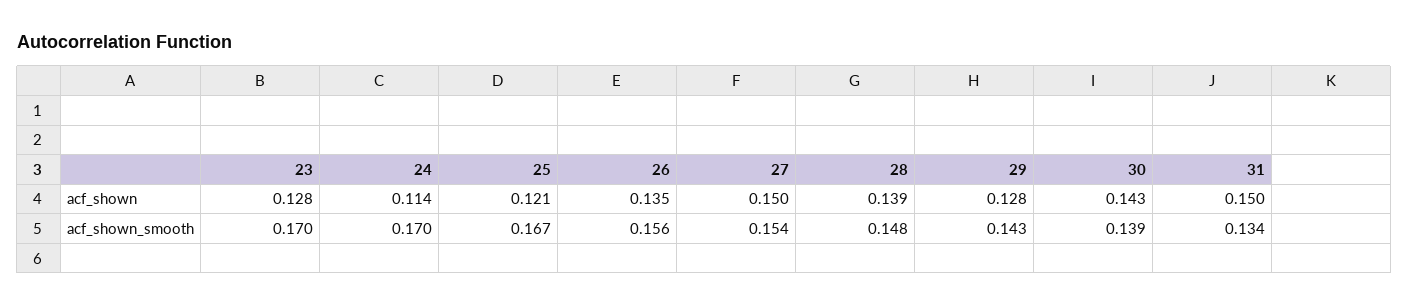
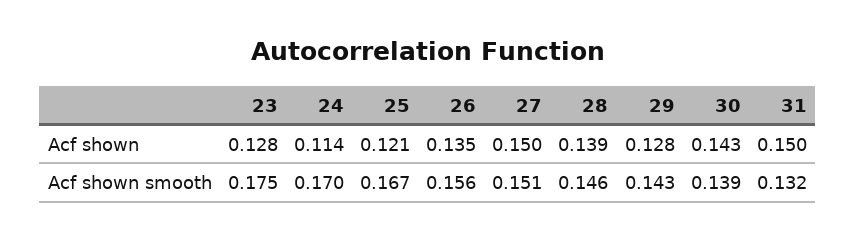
  {
    "23": {
      "acf_shown": 0.128,
-     "acf_shown_smooth": 0.17
+     "acf_shown_smooth": 0.175
    },
    "24": {
      "acf_shown": 0.114,
      "acf_shown_smooth": 0.17
    },
    "25": {
      "acf_shown": 0.121,
      "acf_shown_smooth": 0.167
    },
    "26": {
      "acf_shown": 0.135,
      "acf_shown_smooth": 0.156
    },
    "27": {
      "acf_shown": 0.15,
-     "acf_shown_smooth": 0.154
+     "acf_shown_smooth": 0.151
    },
    "28": {
      "acf_shown": 0.139,
-     "acf_shown_smooth": 0.148
+     "acf_shown_smooth": 0.146
    },
    "29": {
      "acf_shown": 0.128,
      "acf_shown_smooth": 0.143
    },
    "30": {
      "acf_shown": 0.143,
      "acf_shown_smooth": 0.139
    },
    "31": {
      "acf_shown": 0.15,
-     "acf_shown_smooth": 0.134
+     "acf_shown_smooth": 0.132
    }
  }

